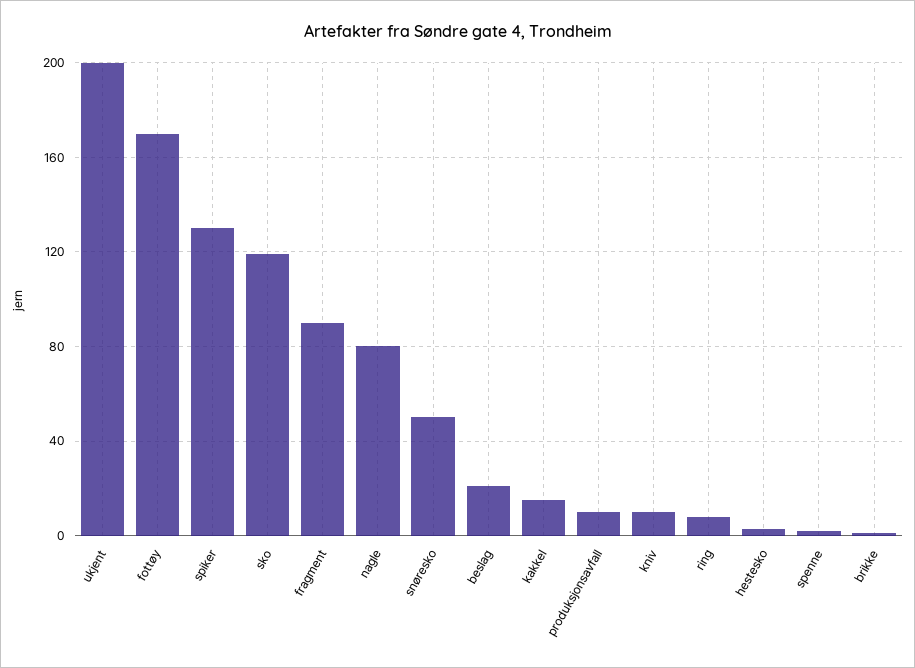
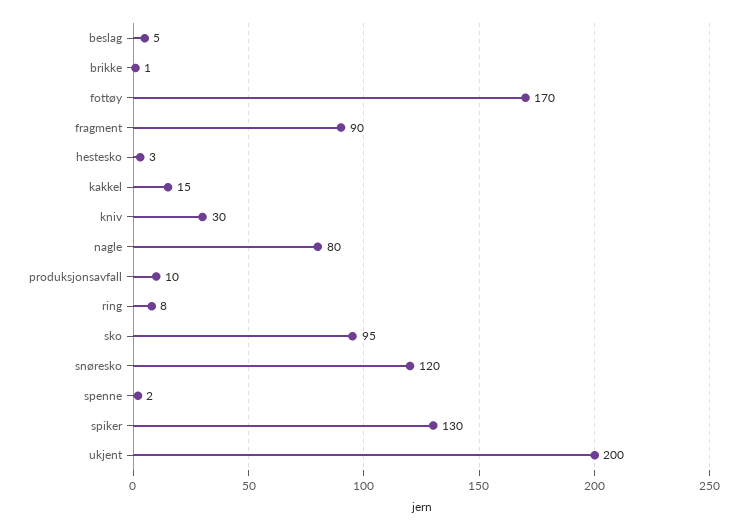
  {
    "ukjent": 200,
    "fottøy": 170,
    "spiker": 130,
-   "sko": 120,
+   "sko": 95,
    "fragment": 90,
    "nagle": 80,
-   "snøresko": 50,
+   "snøresko": 120,
-   "beslag": 20,
+   "beslag": 5,
    "kakkel": 15,
    "produksjonsavfall": 10,
-   "kniv": 10,
+   "kniv": 30,
    "ring": 8,
    "hestesko": 3,
    "spenne": 2,
    "brikke": 1
  }

